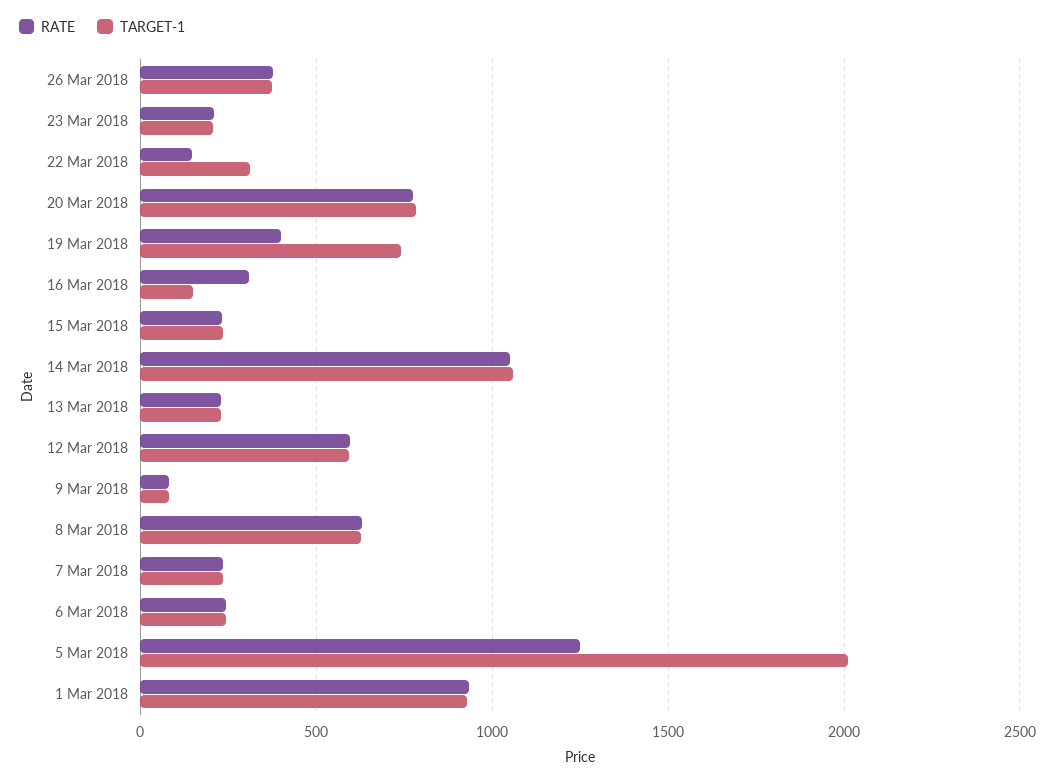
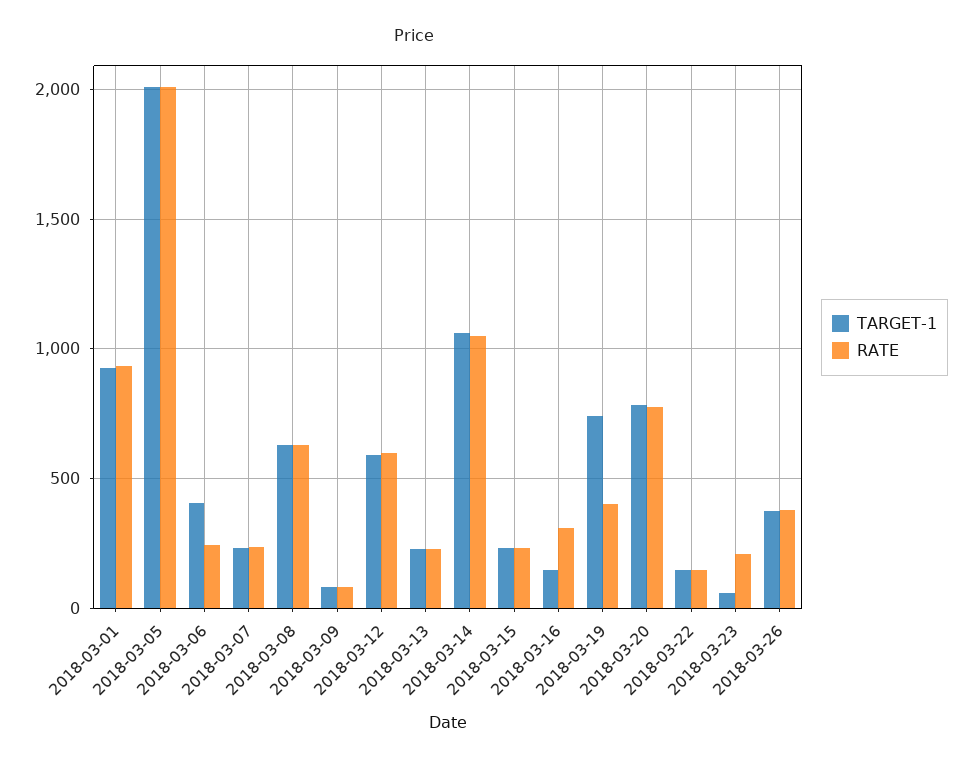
  {
    "RATE": {
      "26 Mar 2018": 400,
      "23 Mar 2018": 200,
      "22 Mar 2018": 150,
      "20 Mar 2018": 800,
      "19 Mar 2018": 400,
      "16 Mar 2018": 300,
      "15 Mar 2018": 250,
      "14 Mar 2018": 1050,
      "13 Mar 2018": 250,
      "12 Mar 2018": 600,
      "9 Mar 2018": 100,
      "8 Mar 2018": 650,
      "7 Mar 2018": 250,
      "6 Mar 2018": 250,
-     "5 Mar 2018": 1250,
+     "5 Mar 2018": 2000,
      "1 Mar 2018": 950
    },
    "TARGET-1": {
      "26 Mar 2018": 350,
-     "23 Mar 2018": 200,
+     "23 Mar 2018": 50,
-     "22 Mar 2018": 300,
+     "22 Mar 2018": 150,
      "20 Mar 2018": 800,
      "19 Mar 2018": 750,
      "16 Mar 2018": 150,
      "15 Mar 2018": 250,
      "14 Mar 2018": 1050,
      "13 Mar 2018": 250,
      "12 Mar 2018": 600,
      "9 Mar 2018": 100,
      "8 Mar 2018": 650,
      "7 Mar 2018": 250,
-     "6 Mar 2018": 250,
+     "6 Mar 2018": 400,
      "5 Mar 2018": 2000,
      "1 Mar 2018": 950
    }
  }

